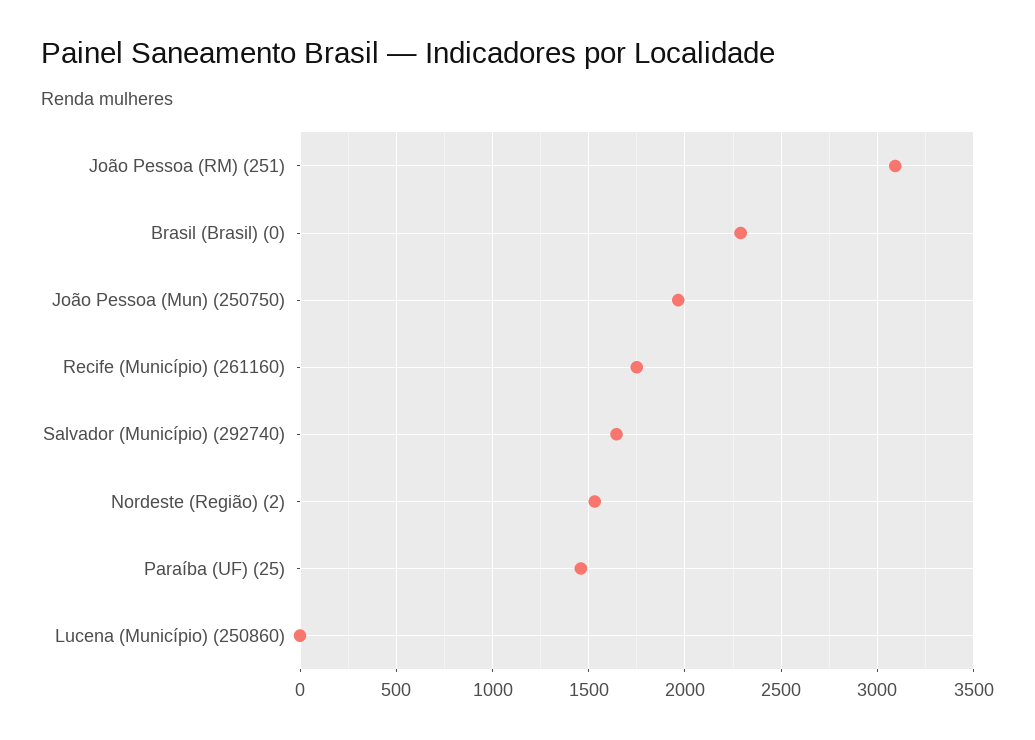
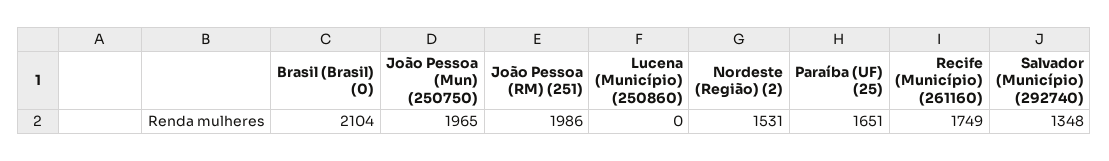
  {
-   "João Pessoa (RM) (251)": 3100,
+   "João Pessoa (RM) (251)": 1986,
-   "Brasil (Brasil) (0)": 2300,
+   "Brasil (Brasil) (0)": 2104,
    "João Pessoa (Mun) (250750)": 1965,
    "Recife (Município) (261160)": 1749,
-   "Salvador (Município) (292740)": 1650,
+   "Salvador (Município) (292740)": 1348,
    "Nordeste (Região) (2)": 1531,
-   "Paraíba (UF) (25)": 1450,
+   "Paraíba (UF) (25)": 1651,
    "Lucena (Município) (250860)": 0
  }

